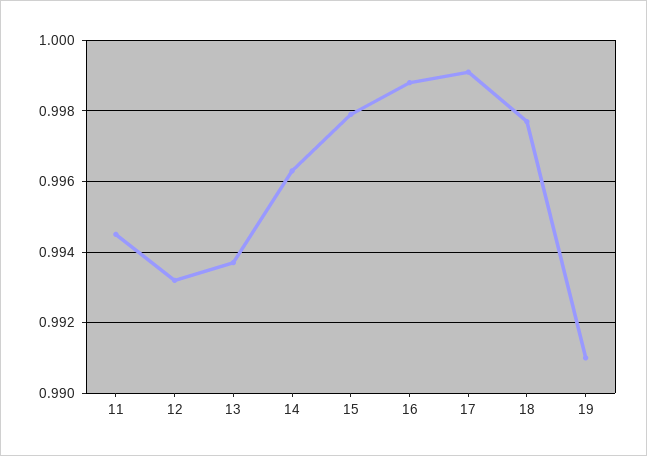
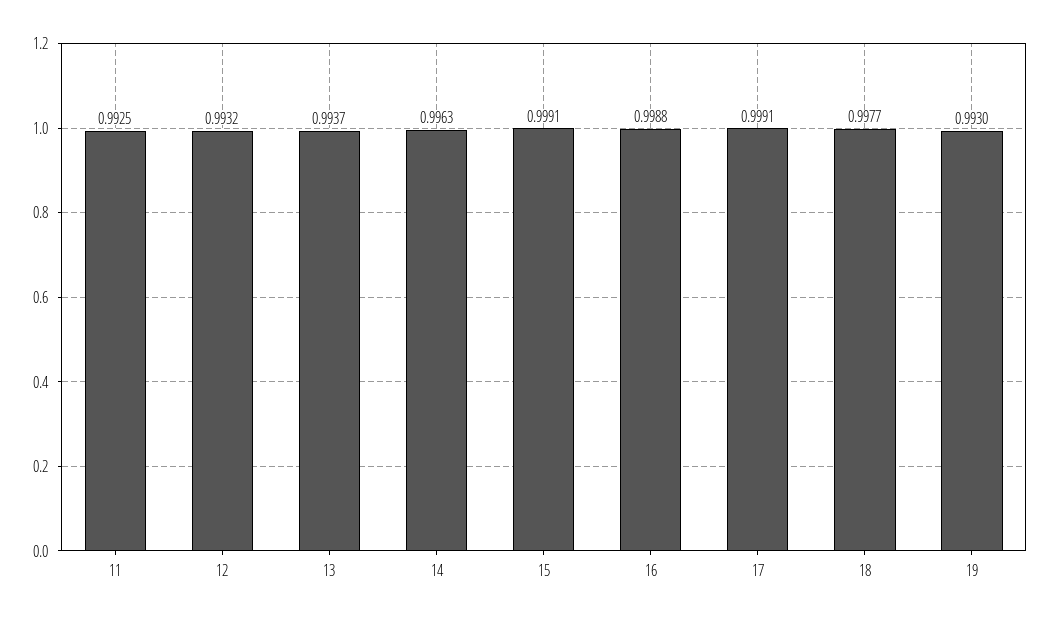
  {
-   "11": 0.9945,
+   "11": 0.9925,
    "12": 0.9932,
    "13": 0.9937,
    "14": 0.9963,
-   "15": 0.998,
+   "15": 0.9991,
    "16": 0.9988,
    "17": 0.9991,
    "18": 0.9977,
-   "19": 0.991
+   "19": 0.993
  }

